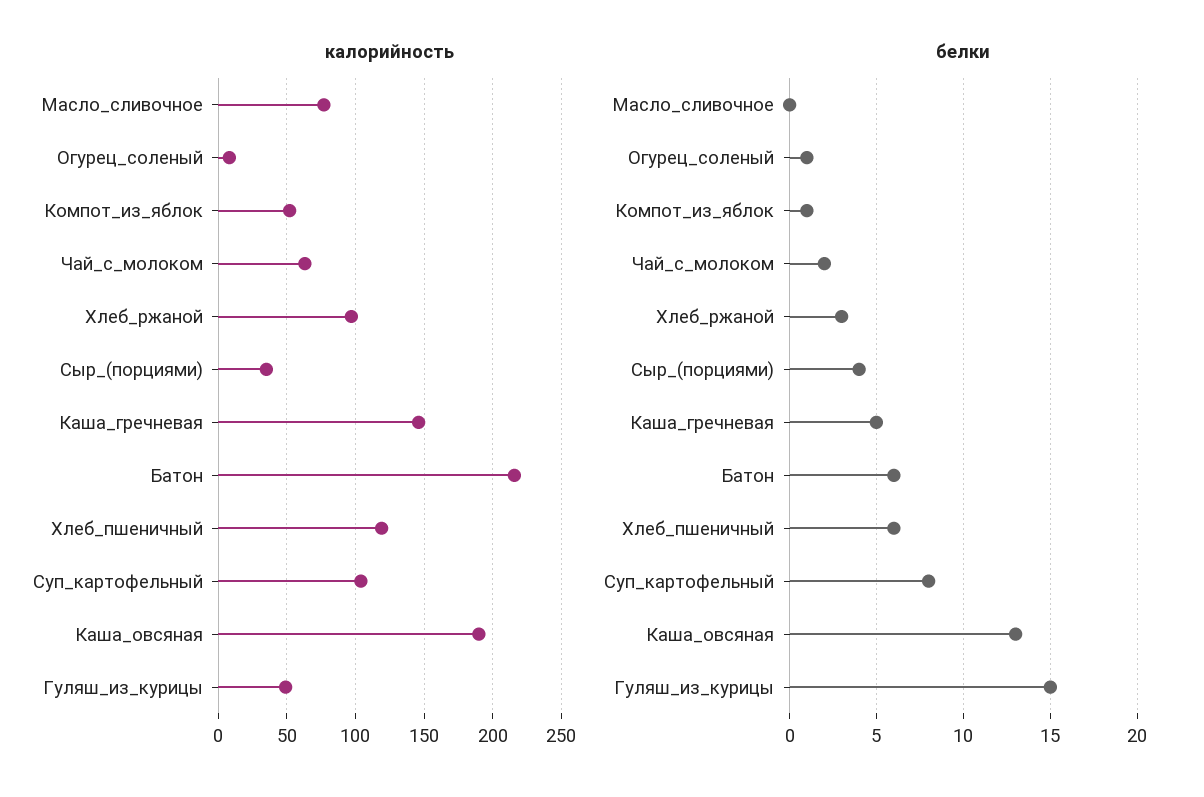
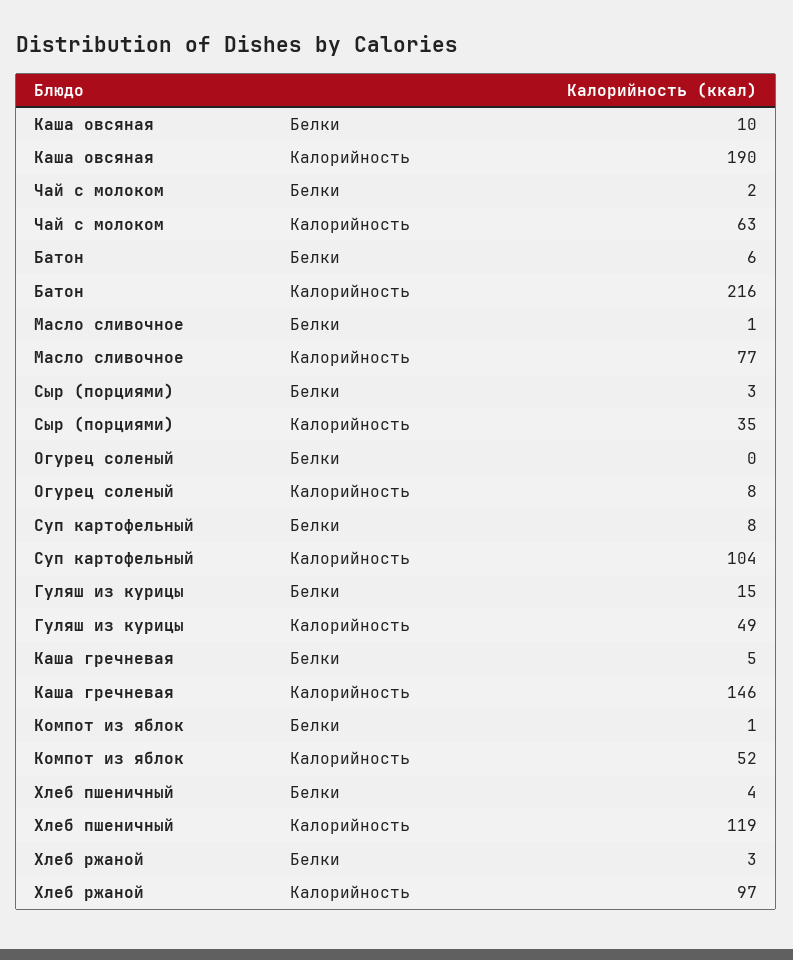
  {
    "калорийность": {
      "Масло_сливочное": 77,
      "Огурец_соленый": 8,
      "Компот_из_яблок": 52,
      "Чай_с_молоком": 63,
      "Хлеб_ржаной": 97,
      "Сыр_(порциями)": 35,
      "Каша_гречневая": 146,
      "Батон": 216,
      "Хлеб_пшеничный": 119,
      "Суп_картофельный": 104,
      "Каша_овсяная": 190,
      "Гуляш_из_курицы": 49
    },
    "белки": {
-     "Масло_сливочное": 0,
+     "Масло_сливочное": 1,
-     "Огурец_соленый": 1,
+     "Огурец_соленый": 0,
      "Компот_из_яблок": 1,
      "Чай_с_молоком": 2,
      "Хлеб_ржаной": 3,
-     "Сыр_(порциями)": 4,
+     "Сыр_(порциями)": 3,
      "Каша_гречневая": 5,
      "Батон": 6,
-     "Хлеб_пшеничный": 6,
+     "Хлеб_пшеничный": 4,
      "Суп_картофельный": 8,
-     "Каша_овсяная": 13,
+     "Каша_овсяная": 10,
      "Гуляш_из_курицы": 15
    }
  }

